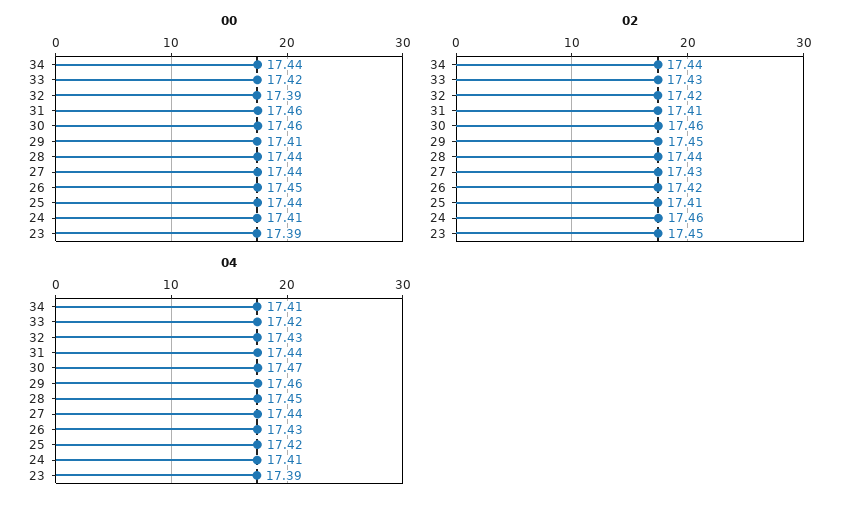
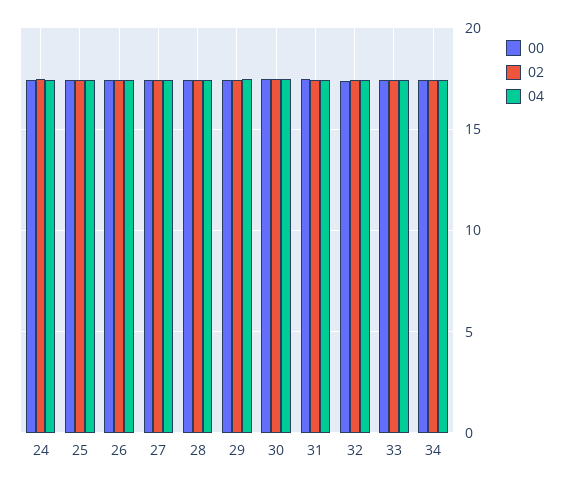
  {
    "00": {
      "34": 17.44,
      "33": 17.42,
      "32": 17.39,
      "31": 17.46,
      "30": 17.46,
      "29": 17.41,
      "28": 17.44,
      "27": 17.44,
      "26": 17.45,
      "25": 17.44,
-     "24": 17.41,
+     "24": 17.41
-     "23": 17.39
    },
    "02": {
      "34": 17.44,
      "33": 17.43,
      "32": 17.42,
      "31": 17.41,
      "30": 17.46,
      "29": 17.45,
      "28": 17.44,
      "27": 17.43,
      "26": 17.42,
      "25": 17.41,
-     "24": 17.46,
+     "24": 17.46
-     "23": 17.45
    },
    "04": {
      "34": 17.41,
      "33": 17.42,
      "32": 17.43,
      "31": 17.44,
      "30": 17.47,
      "29": 17.46,
      "28": 17.45,
      "27": 17.44,
      "26": 17.43,
      "25": 17.42,
-     "24": 17.41,
+     "24": 17.41
-     "23": 17.39
    }
  }

